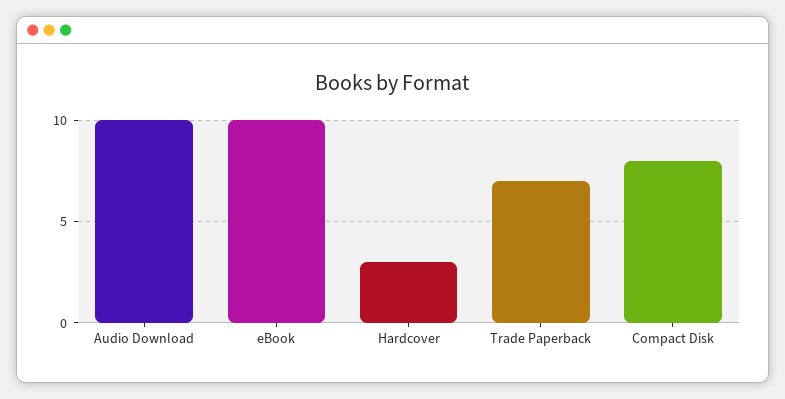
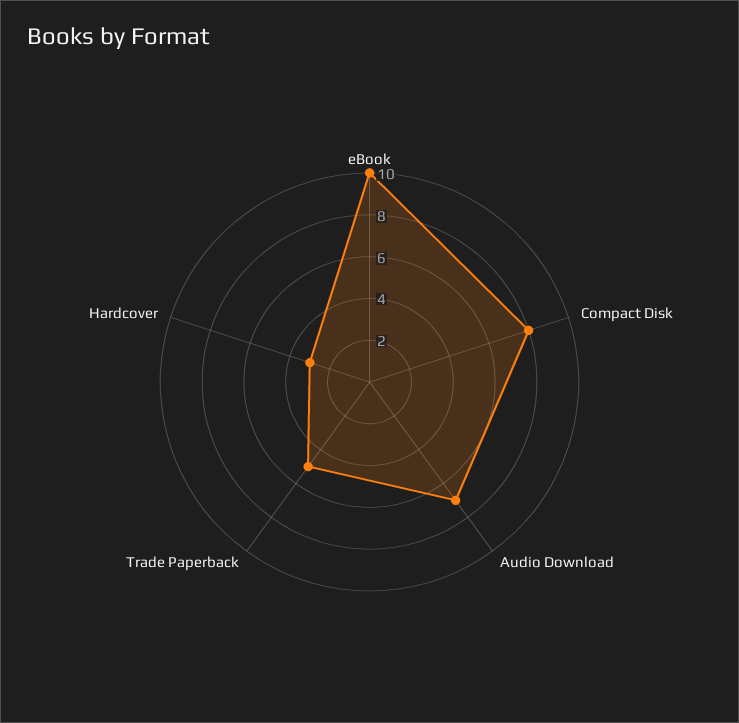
  {
-   "Audio Download": 10,
+   "Audio Download": 7,
    "eBook": 10,
    "Hardcover": 3,
-   "Trade Paperback": 7,
+   "Trade Paperback": 5,
    "Compact Disk": 8
  }

